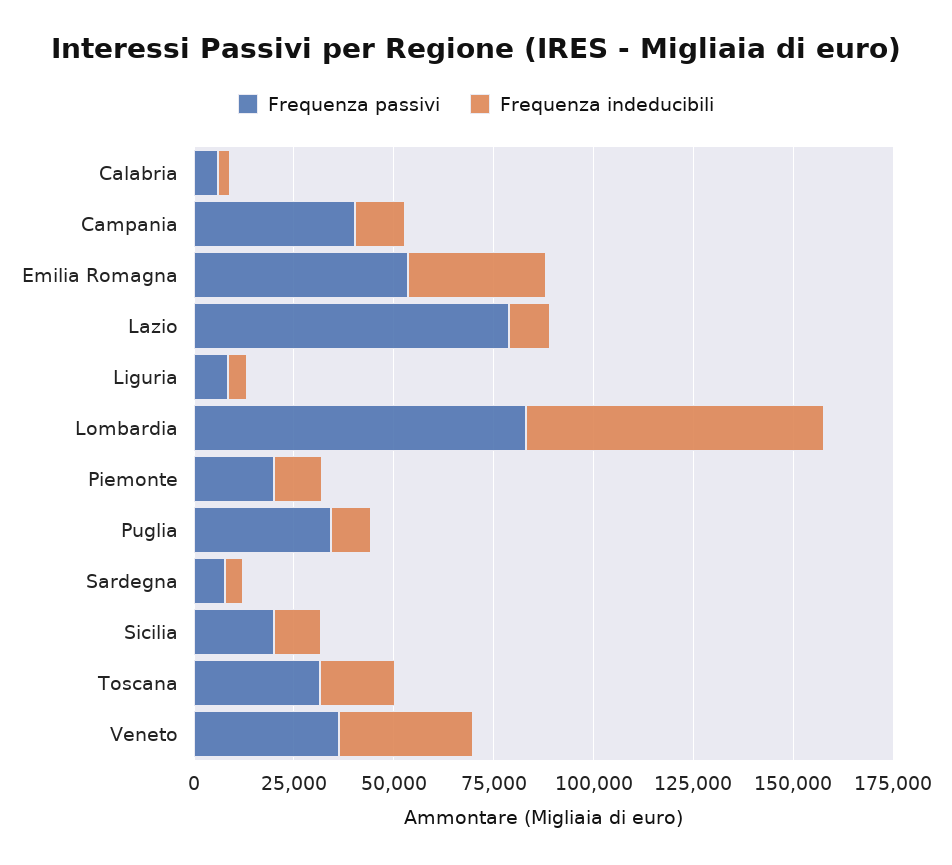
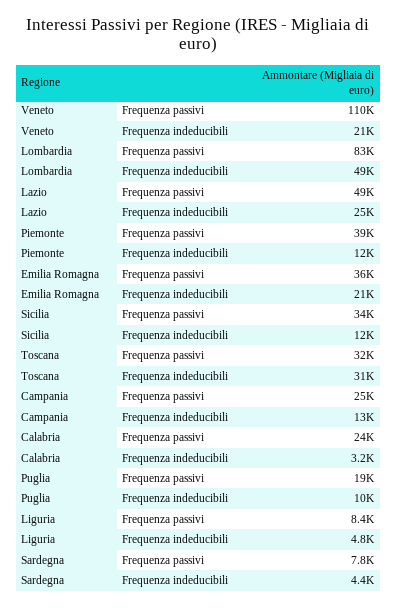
  {
    "Frequenza passivi": {
-     "Calabria": 5000,
+     "Calabria": 24000,
-     "Campania": 40000,
+     "Campania": 25000,
-     "Emilia Romagna": 55000,
+     "Emilia Romagna": 36000,
-     "Lazio": 80000,
+     "Lazio": 49000,
      "Liguria": 8400,
      "Lombardia": 83000,
-     "Piemonte": 20000,
+     "Piemonte": 39000,
-     "Puglia": 35000,
+     "Puglia": 19000,
      "Sardegna": 7800,
-     "Sicilia": 20000,
+     "Sicilia": 34000,
      "Toscana": 32000,
-     "Veneto": 35000
+     "Veneto": 110000
    },
    "Frequenza indeducibili": {
      "Calabria": 3200,
      "Campania": 13000,
-     "Emilia Romagna": 35000,
+     "Emilia Romagna": 21000,
-     "Lazio": 10000,
+     "Lazio": 25000,
      "Liguria": 4800,
-     "Lombardia": 75000,
+     "Lombardia": 49000,
      "Piemonte": 12000,
      "Puglia": 10000,
      "Sardegna": 4400,
      "Sicilia": 12000,
-     "Toscana": 20000,
+     "Toscana": 31000,
-     "Veneto": 35000
+     "Veneto": 21000
    }
  }

